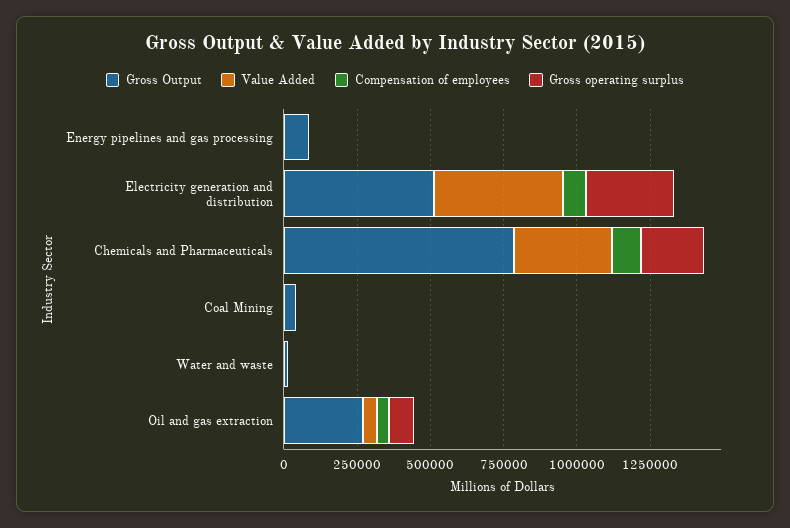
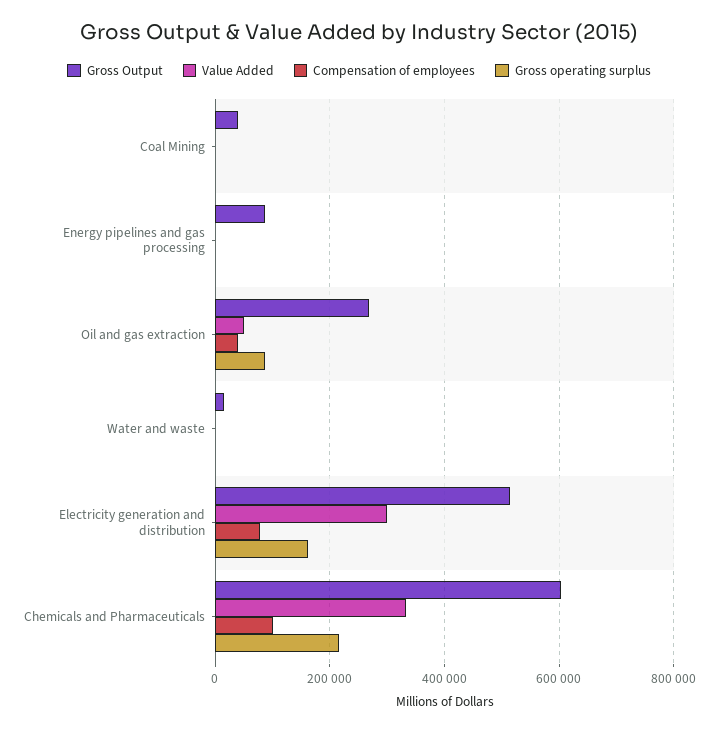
  {
    "Gross Output": {
      "Energy pipelines and gas processing": 80000,
      "Electricity generation and distribution": 520000,
-     "Chemicals and Pharmaceuticals": 800000,
+     "Chemicals and Pharmaceuticals": 600000,
      "Coal Mining": 40000,
      "Water and waste": 20000,
      "Oil and gas extraction": 260000
    },
    "Value Added": {
      "Energy pipelines and gas processing": 0,
-     "Electricity generation and distribution": 450000,
+     "Electricity generation and distribution": 300000,
      "Chemicals and Pharmaceuticals": 340000,
      "Coal Mining": 0,
      "Water and waste": 0,
      "Oil and gas extraction": 40000
    },
    "Compensation of employees": {
      "Energy pipelines and gas processing": 0,
      "Electricity generation and distribution": 80000,
      "Chemicals and Pharmaceuticals": 100000,
      "Coal Mining": 0,
      "Water and waste": 0,
      "Oil and gas extraction": 40000
    },
    "Gross operating surplus": {
      "Energy pipelines and gas processing": 0,
-     "Electricity generation and distribution": 300000,
+     "Electricity generation and distribution": 160000,
      "Chemicals and Pharmaceuticals": 220000,
      "Coal Mining": 0,
      "Water and waste": 0,
      "Oil and gas extraction": 80000
    }
  }

